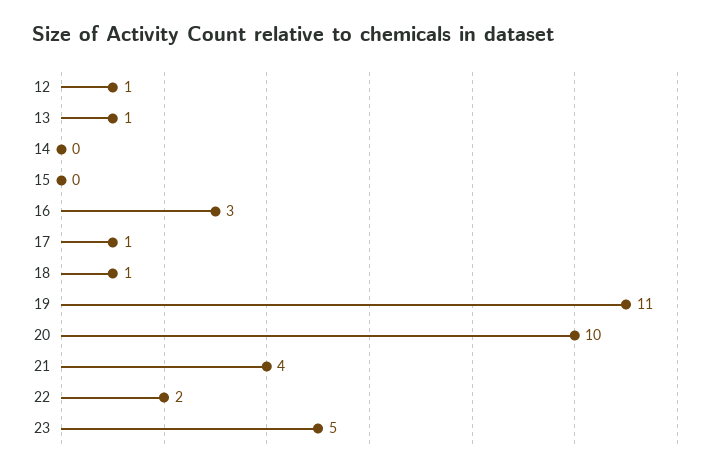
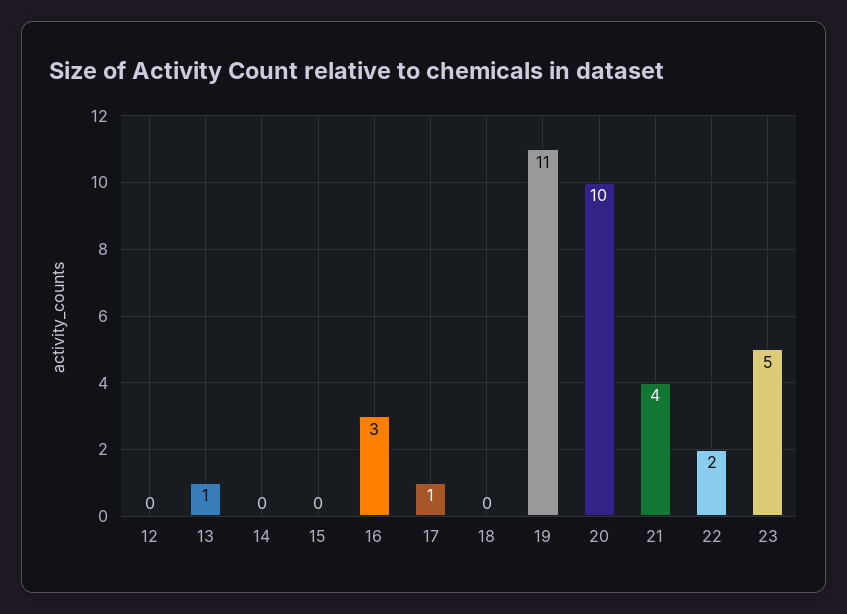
  {
-   "12": 1,
+   "12": 0,
    "13": 1,
    "14": 0,
    "15": 0,
    "16": 3,
    "17": 1,
-   "18": 1,
+   "18": 0,
    "19": 11,
    "20": 10,
    "21": 4,
    "22": 2,
    "23": 5
  }

